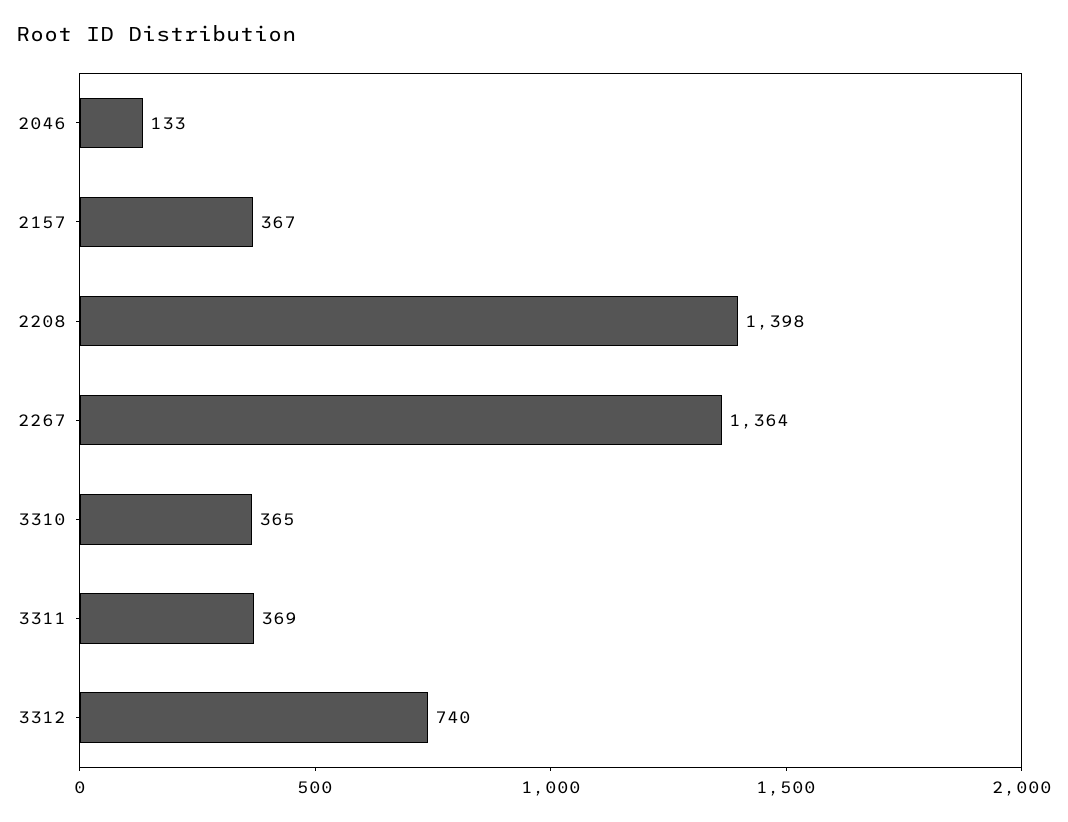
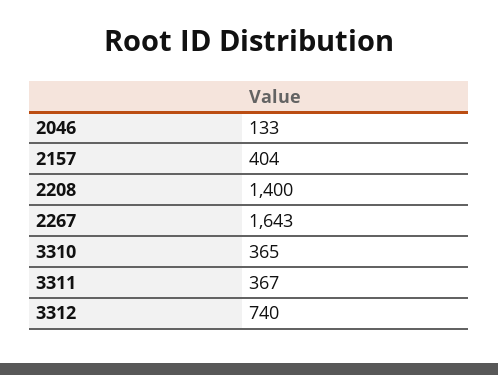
  {
    "2046": 133,
-   "2157": 367,
+   "2157": 404,
-   "2208": 1398,
+   "2208": 1400,
-   "2267": 1364,
+   "2267": 1643,
    "3310": 365,
-   "3311": 369,
+   "3311": 367,
    "3312": 740
  }

